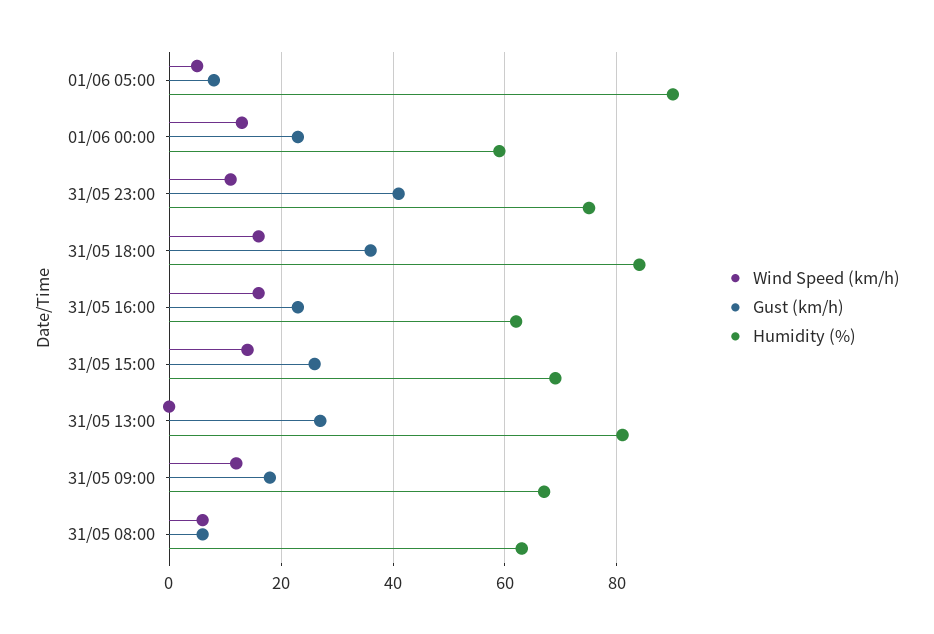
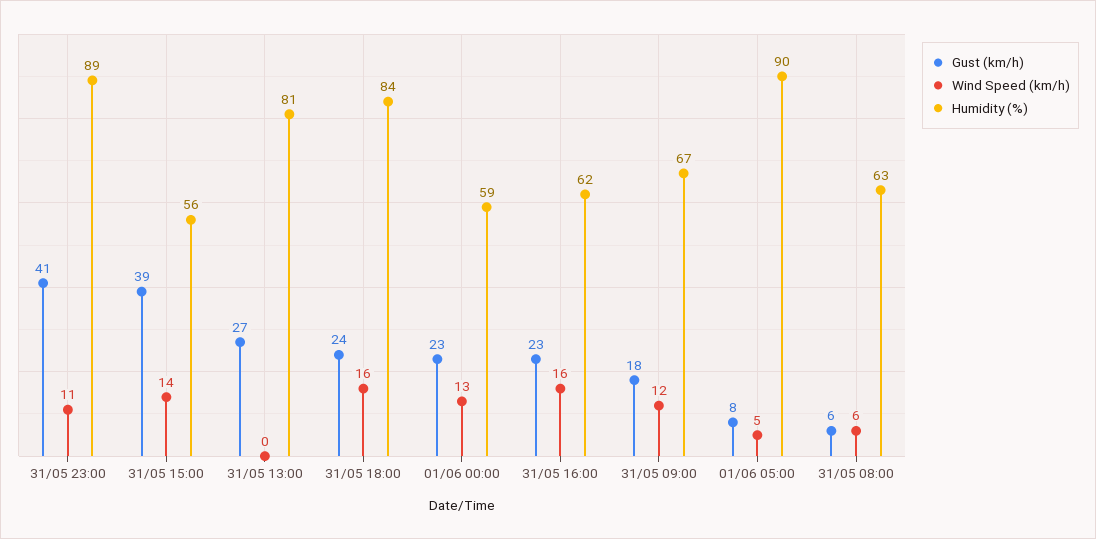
  {
    "Wind Speed (km/h)": {
      "01/06 05:00": 5,
      "01/06 00:00": 13,
      "31/05 23:00": 11,
      "31/05 18:00": 16,
      "31/05 16:00": 16,
      "31/05 15:00": 14,
      "31/05 13:00": 0,
      "31/05 09:00": 12,
      "31/05 08:00": 6
    },
    "Gust (km/h)": {
      "01/06 05:00": 8,
      "01/06 00:00": 23,
      "31/05 23:00": 41,
-     "31/05 18:00": 35,
+     "31/05 18:00": 24,
      "31/05 16:00": 23,
-     "31/05 15:00": 25,
+     "31/05 15:00": 39,
      "31/05 13:00": 27,
      "31/05 09:00": 18,
      "31/05 08:00": 6
    },
    "Humidity (%)": {
      "01/06 05:00": 90,
      "01/06 00:00": 59,
-     "31/05 23:00": 75,
+     "31/05 23:00": 89,
      "31/05 18:00": 84,
      "31/05 16:00": 62,
-     "31/05 15:00": 70,
+     "31/05 15:00": 56,
      "31/05 13:00": 81,
      "31/05 09:00": 67,
      "31/05 08:00": 63
    }
  }

